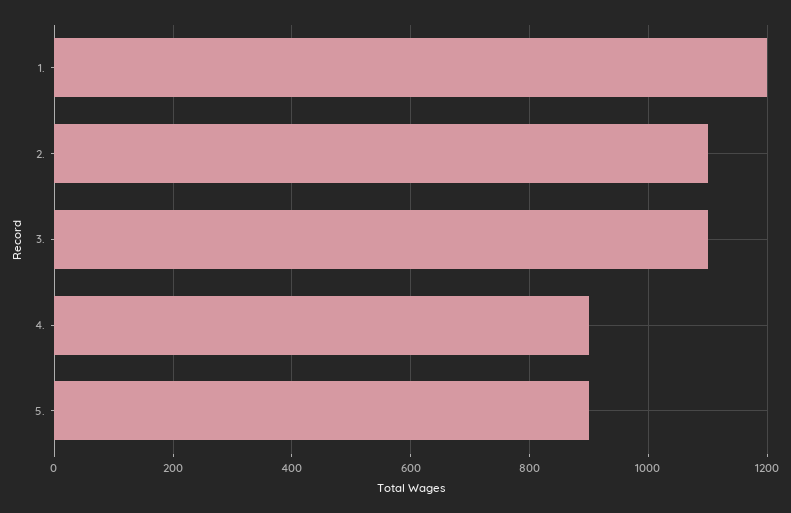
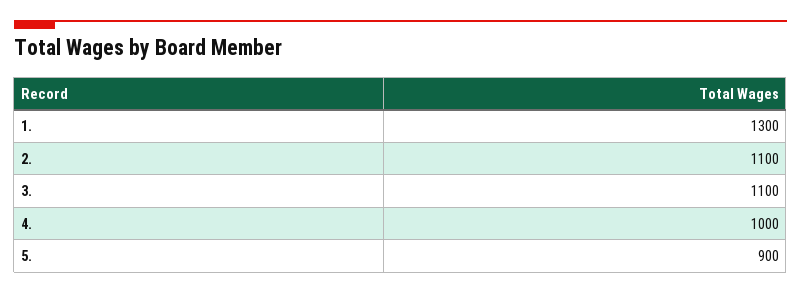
  {
-   "1.": 1200,
+   "1.": 1300,
    "2.": 1100,
    "3.": 1100,
-   "4.": 900,
+   "4.": 1000,
    "5.": 900
  }

